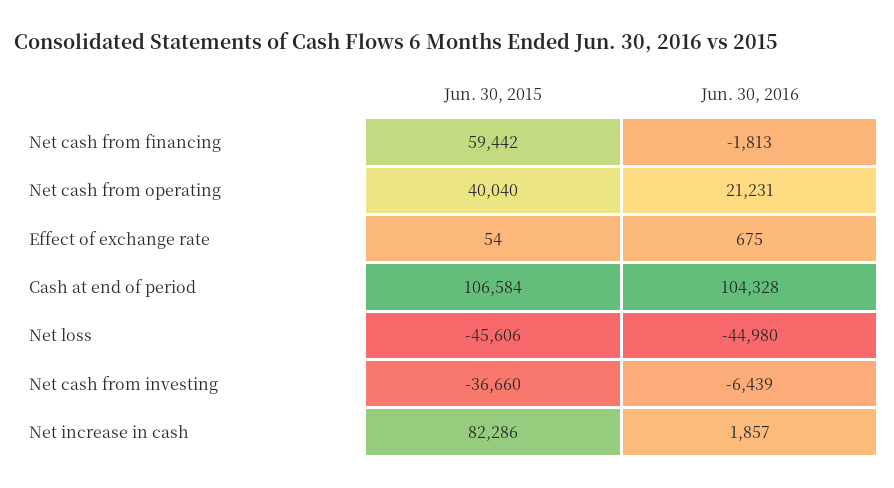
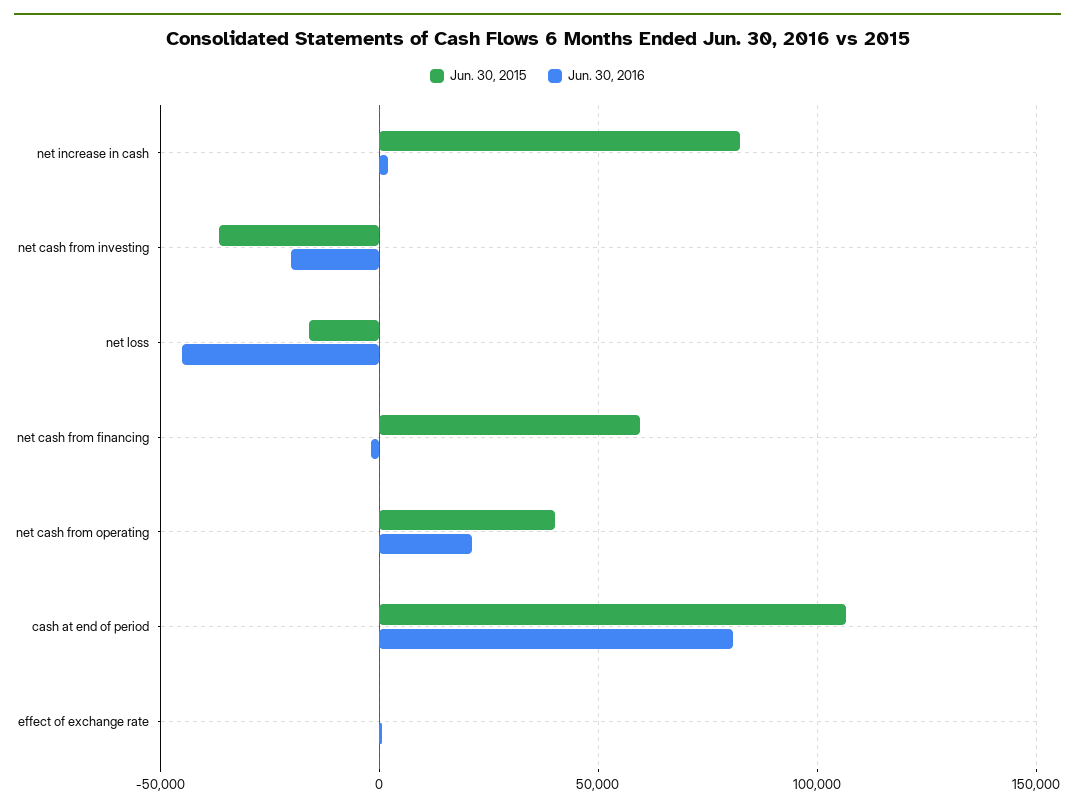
  {
    "Jun. 30, 2015": {
      "Net cash from financing": 59442,
      "Net cash from operating": 40040,
      "Effect of exchange rate": 54,
      "Cash at end of period": 106584,
-     "Net loss": -45606,
+     "Net loss": -15000,
      "Net cash from investing": -36660,
      "Net increase in cash": 82286
    },
    "Jun. 30, 2016": {
      "Net cash from financing": -1813,
      "Net cash from operating": 21231,
      "Effect of exchange rate": 675,
-     "Cash at end of period": 104328,
+     "Cash at end of period": 80000,
      "Net loss": -44980,
-     "Net cash from investing": -6439,
+     "Net cash from investing": -20000,
      "Net increase in cash": 1857
    }
  }

